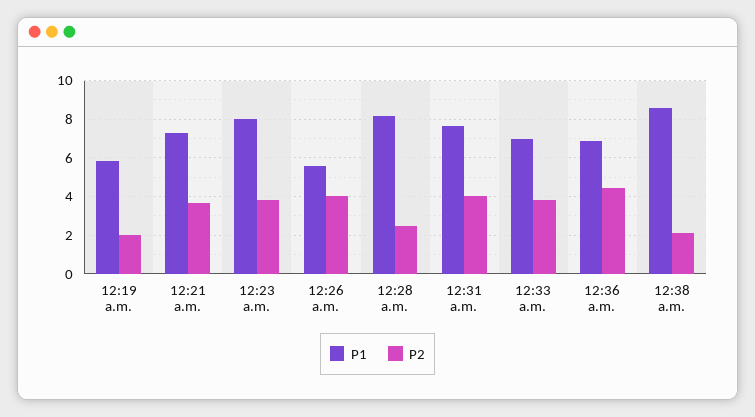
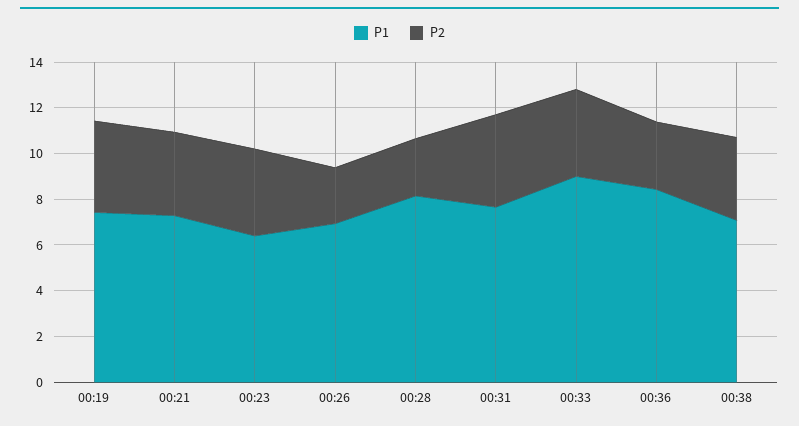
  {
    "P1": {
-     "12:19 a.m.": 6,
+     "12:19 a.m.": 7.5,
      "12:21 a.m.": 7.5,
-     "12:23 a.m.": 8,
+     "12:23 a.m.": 6.5,
-     "12:26 a.m.": 5.5,
+     "12:26 a.m.": 7,
      "12:28 a.m.": 8,
      "12:31 a.m.": 7.5,
-     "12:33 a.m.": 7,
+     "12:33 a.m.": 9,
-     "12:36 a.m.": 7,
+     "12:36 a.m.": 8.5,
-     "12:38 a.m.": 8.5
+     "12:38 a.m.": 7
    },
    "P2": {
-     "12:19 a.m.": 2,
+     "12:19 a.m.": 4,
      "12:21 a.m.": 3.5,
      "12:23 a.m.": 4,
-     "12:26 a.m.": 4,
+     "12:26 a.m.": 2.5,
      "12:28 a.m.": 2.5,
      "12:31 a.m.": 4,
      "12:33 a.m.": 4,
-     "12:36 a.m.": 4.5,
+     "12:36 a.m.": 3,
-     "12:38 a.m.": 2
+     "12:38 a.m.": 3.5
    }
  }

